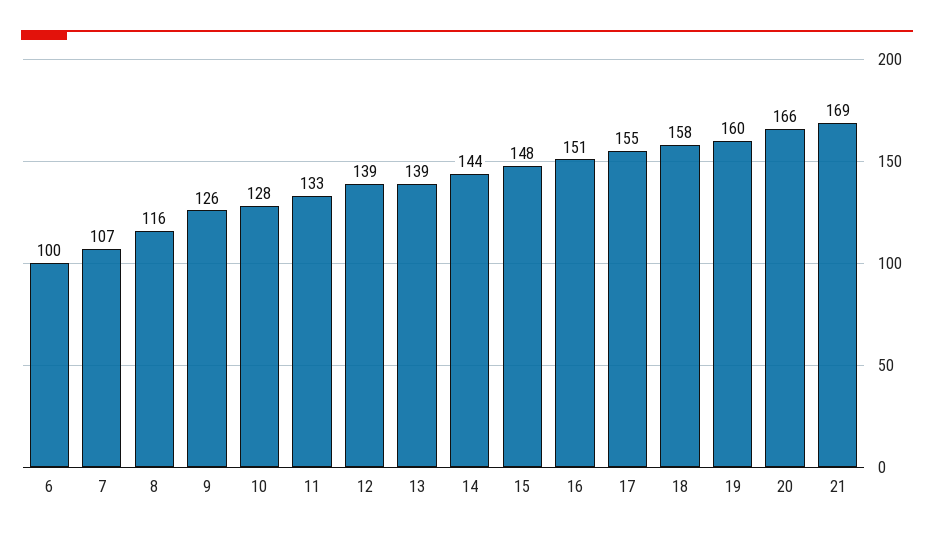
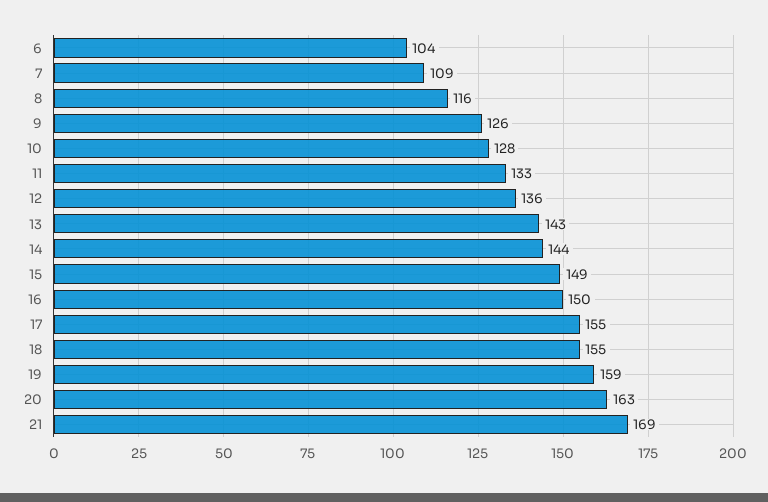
  {
-   "6": 100,
+   "6": 104,
-   "7": 107,
+   "7": 109,
    "8": 116,
    "9": 126,
    "10": 128,
    "11": 133,
-   "12": 139,
+   "12": 136,
-   "13": 139,
+   "13": 143,
    "14": 144,
-   "15": 148,
+   "15": 149,
-   "16": 151,
+   "16": 150,
    "17": 155,
-   "18": 158,
+   "18": 155,
-   "19": 160,
+   "19": 159,
-   "20": 166,
+   "20": 163,
    "21": 169
  }

